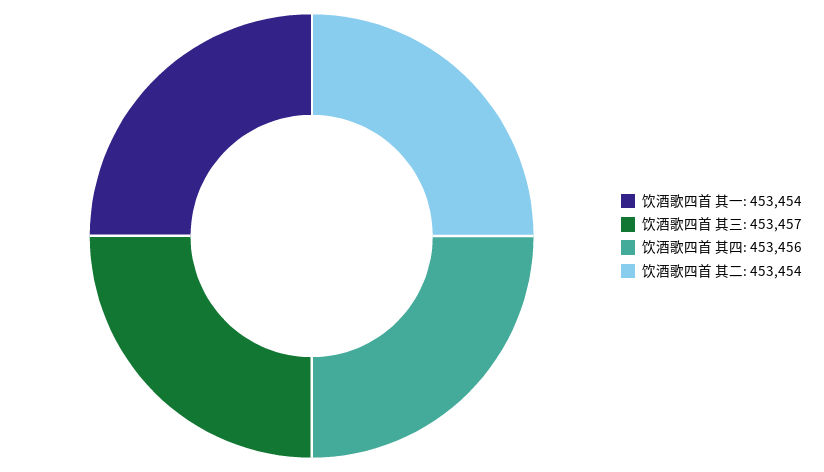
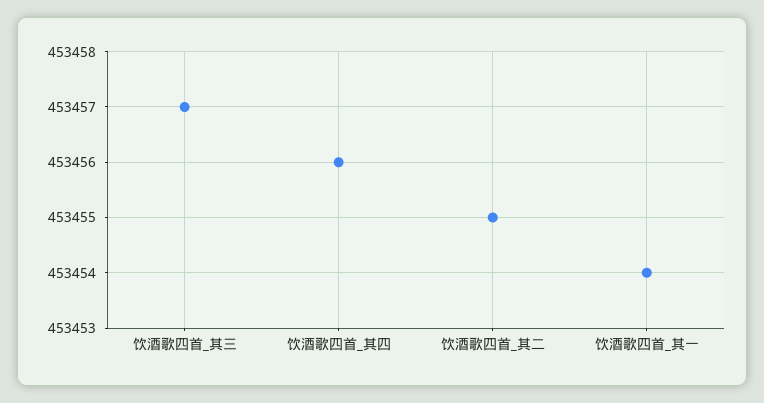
  {
    "饮酒歌四首 其一": 453454,
    "饮酒歌四首 其三": 453457,
    "饮酒歌四首 其四": 453456,
-   "饮酒歌四首 其二": 453454
+   "饮酒歌四首 其二": 453455
  }

